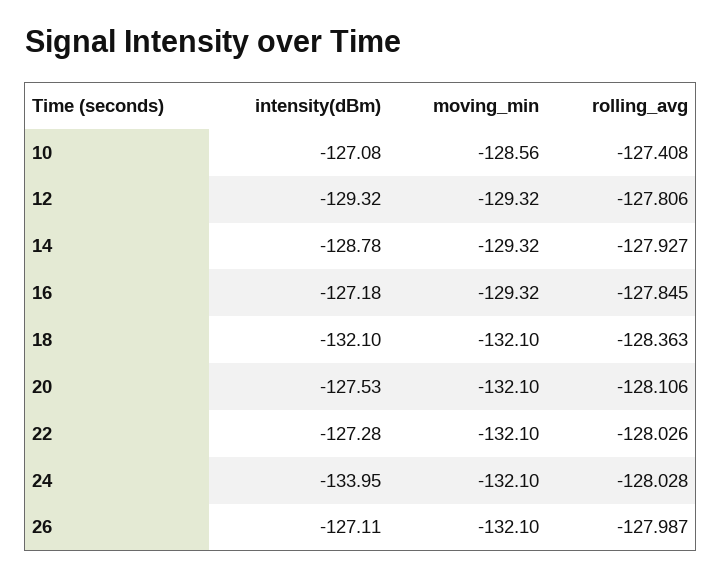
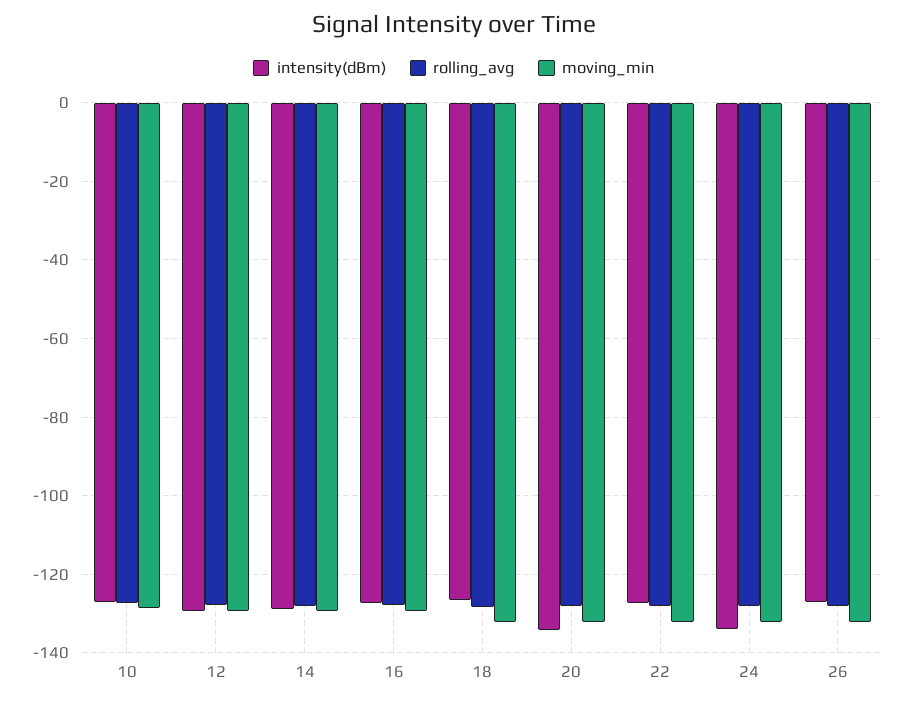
  {
    "intensity(dBm)": {
      "10": -127.08,
      "12": -129.32,
      "14": -128.78,
      "16": -127.18,
-     "18": -132.1,
+     "18": -126,
-     "20": -127.53,
+     "20": -134,
      "22": -127.28,
      "24": -133.95,
      "26": -127.11
    },
    "moving_min": {
      "10": -128.56,
      "12": -129.32,
      "14": -129.32,
      "16": -129.32,
      "18": -132.1,
      "20": -132.1,
      "22": -132.1,
      "24": -132.1,
      "26": -132.1
    },
    "rolling_avg": {
      "10": -127.408,
      "12": -127.806,
      "14": -127.927,
      "16": -127.845,
      "18": -128.363,
      "20": -128.106,
      "22": -128.026,
      "24": -128.028,
      "26": -127.987
    }
  }

